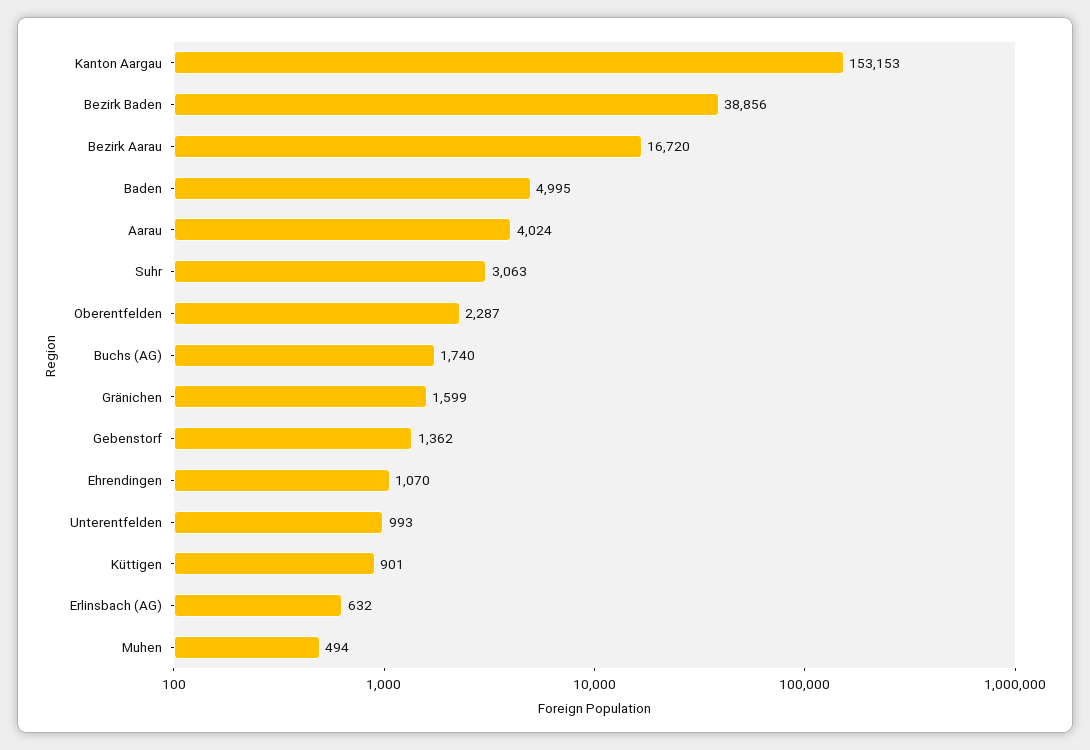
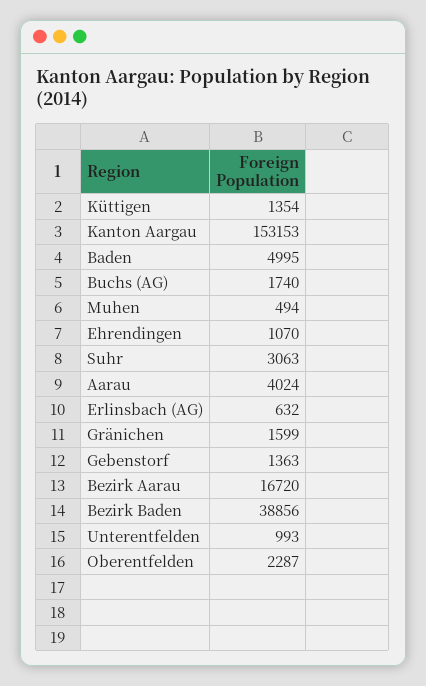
  {
    "Kanton Aargau": 153153,
    "Bezirk Baden": 38856,
    "Bezirk Aarau": 16720,
    "Baden": 4995,
    "Aarau": 4024,
    "Suhr": 3063,
    "Oberentfelden": 2287,
    "Buchs (AG)": 1740,
    "Gränichen": 1599,
-   "Gebenstorf": 1362,
+   "Gebenstorf": 1363,
    "Ehrendingen": 1070,
    "Unterentfelden": 993,
-   "Küttigen": 901,
+   "Küttigen": 1354,
    "Erlinsbach (AG)": 632,
    "Muhen": 494
  }

